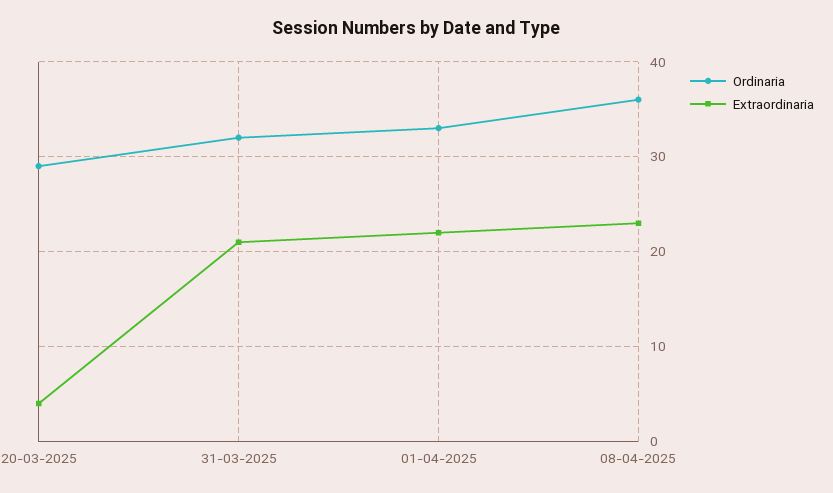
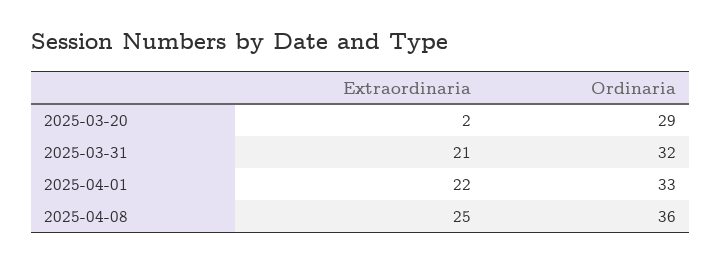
  {
    "Ordinaria": {
      "20-03-2025": 29,
      "31-03-2025": 32,
      "01-04-2025": 33,
      "08-04-2025": 36
    },
    "Extraordinaria": {
-     "20-03-2025": 4,
+     "20-03-2025": 2,
      "31-03-2025": 21,
      "01-04-2025": 22,
-     "08-04-2025": 23
+     "08-04-2025": 25
    }
  }

